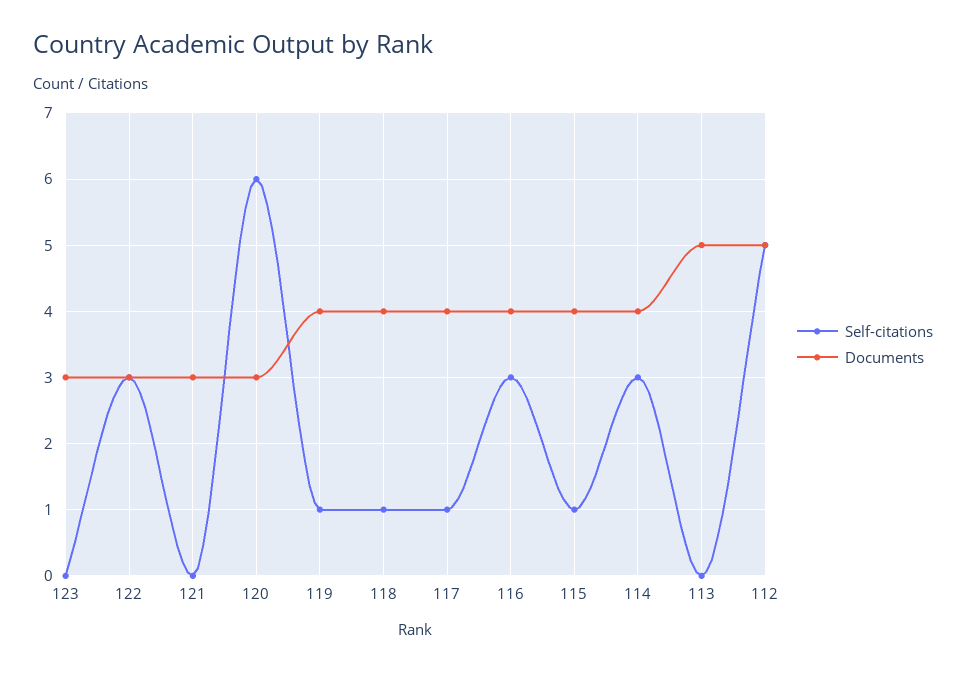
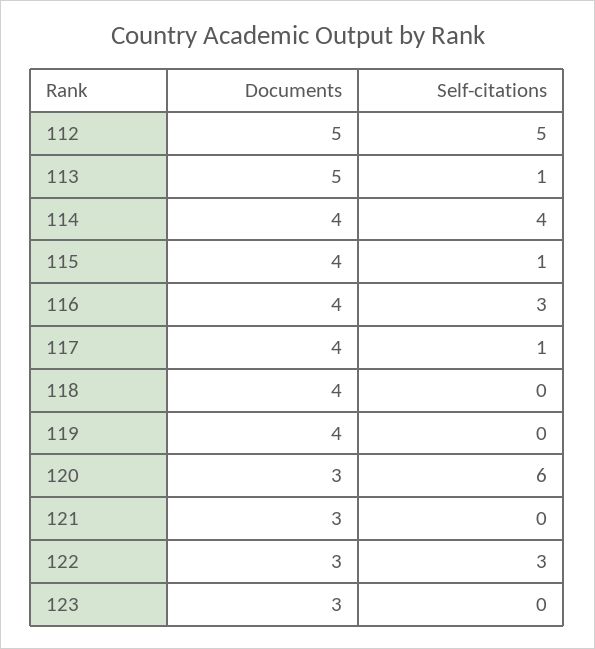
  {
    "Self-citations": {
      "123": 0,
      "122": 3,
      "121": 0,
      "120": 6,
-     "119": 1,
+     "119": 0,
-     "118": 1,
+     "118": 0,
      "117": 1,
      "116": 3,
      "115": 1,
-     "114": 3,
+     "114": 4,
-     "113": 0,
+     "113": 1,
      "112": 5
    },
    "Documents": {
      "123": 3,
      "122": 3,
      "121": 3,
      "120": 3,
      "119": 4,
      "118": 4,
      "117": 4,
      "116": 4,
      "115": 4,
      "114": 4,
      "113": 5,
      "112": 5
    }
  }

